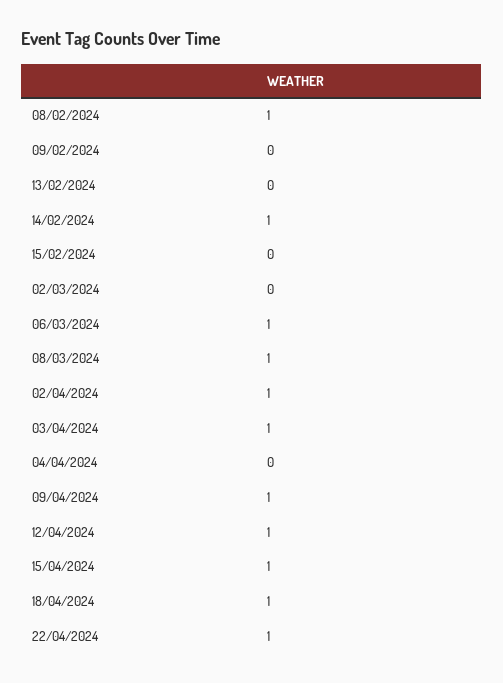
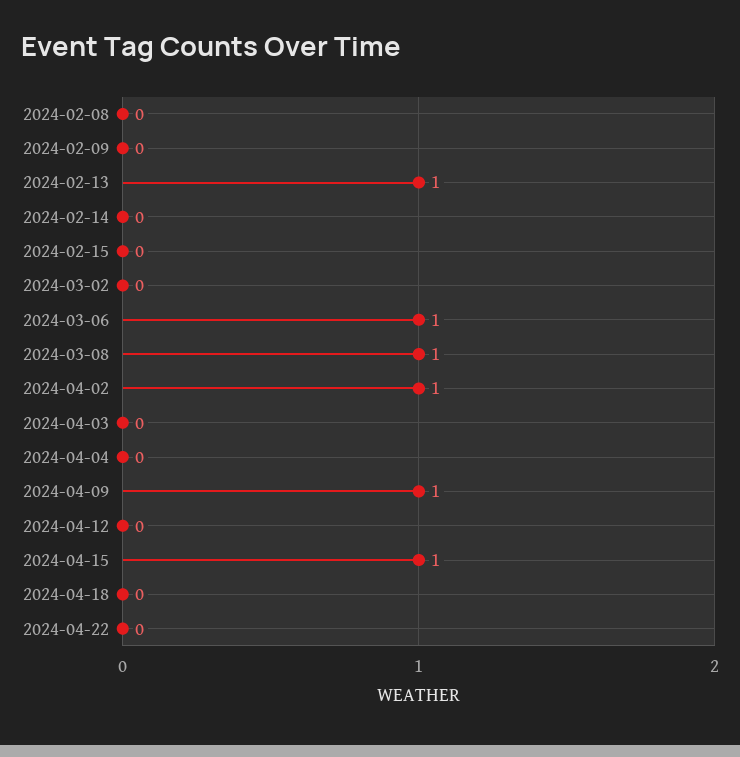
  {
-   "08/02/2024": 1,
+   "08/02/2024": 0,
    "09/02/2024": 0,
-   "13/02/2024": 0,
+   "13/02/2024": 1,
-   "14/02/2024": 1,
+   "14/02/2024": 0,
    "15/02/2024": 0,
    "02/03/2024": 0,
    "06/03/2024": 1,
    "08/03/2024": 1,
    "02/04/2024": 1,
-   "03/04/2024": 1,
+   "03/04/2024": 0,
    "04/04/2024": 0,
    "09/04/2024": 1,
-   "12/04/2024": 1,
+   "12/04/2024": 0,
    "15/04/2024": 1,
-   "18/04/2024": 1,
+   "18/04/2024": 0,
-   "22/04/2024": 1
+   "22/04/2024": 0
  }

